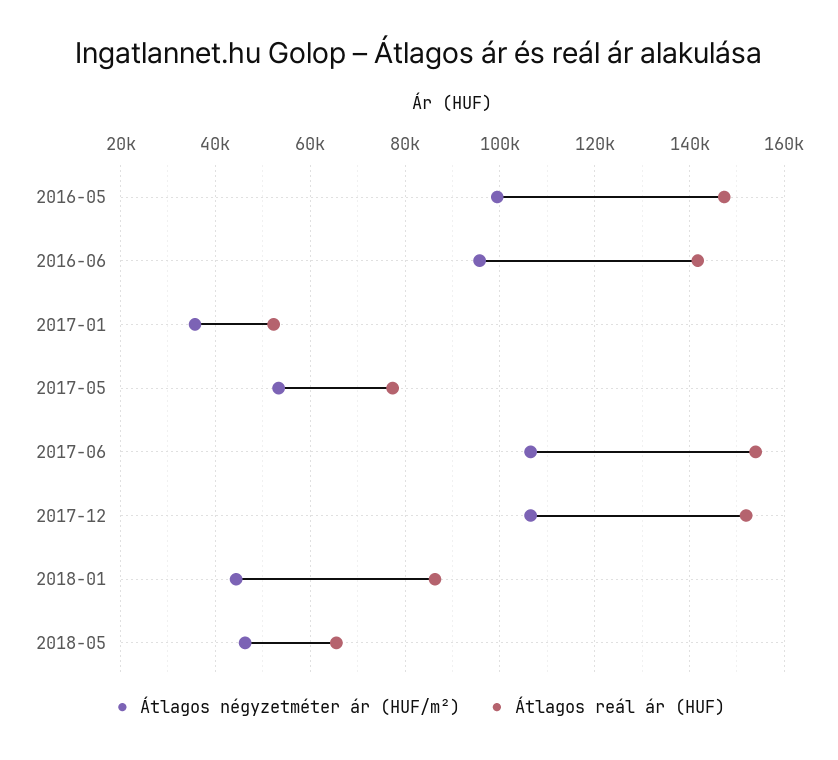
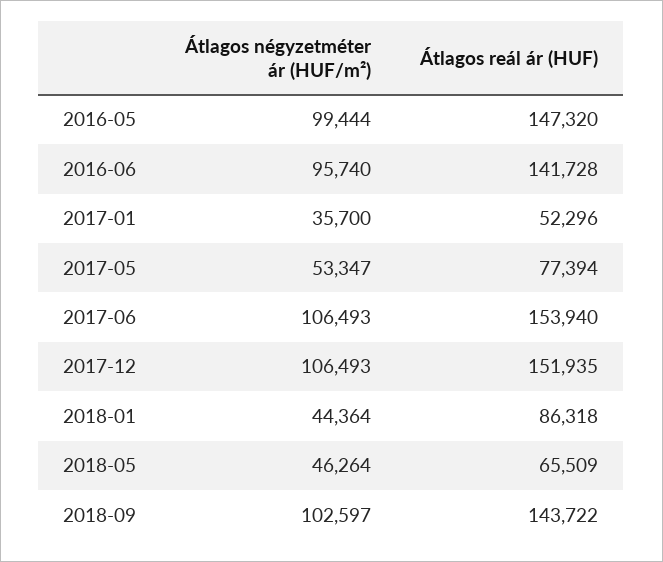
  {
    "Átlagos négyzetméter ár (HUF/m²)": {
      "2016-05": 99444,
      "2016-06": 95740,
      "2017-01": 35700,
      "2017-05": 53347,
      "2017-06": 106493,
      "2017-12": 106493,
      "2018-01": 44364,
-     "2018-05": 46264
+     "2018-05": 46264,
+     "2018-09": 102597
    },
    "Átlagos reál ár (HUF)": {
      "2016-05": 147320,
      "2016-06": 141728,
      "2017-01": 52296,
      "2017-05": 77394,
      "2017-06": 153940,
      "2017-12": 151935,
      "2018-01": 86318,
-     "2018-05": 65509
+     "2018-05": 65509,
+     "2018-09": 143722
    }
  }

